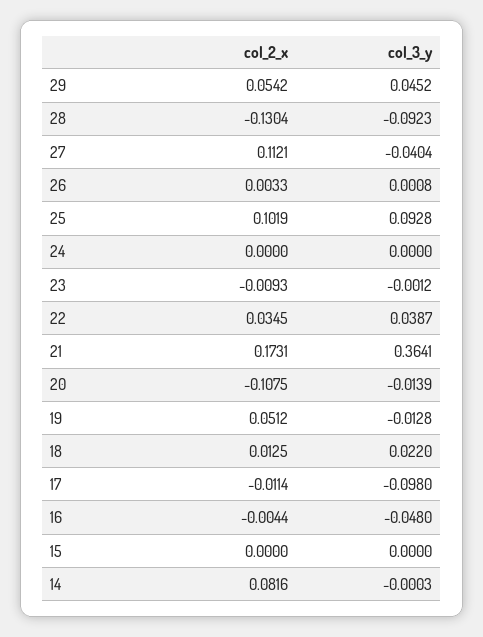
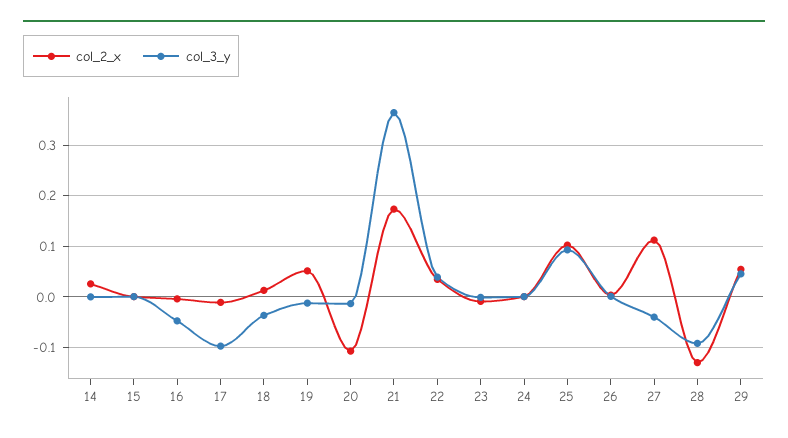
  {
    "col_2_x": {
      "29": 0.0542,
      "28": -0.1304,
      "27": 0.1121,
      "26": 0.0033,
      "25": 0.1019,
      "24": 0,
      "23": -0.0093,
      "22": 0.0345,
      "21": 0.1731,
      "20": -0.1075,
      "19": 0.0512,
      "18": 0.0125,
      "17": -0.0114,
      "16": -0.0044,
      "15": 0,
-     "14": 0.0816
+     "14": 0.02
    },
    "col_3_y": {
      "29": 0.0452,
      "28": -0.0923,
      "27": -0.0404,
      "26": 0.0008,
      "25": 0.0928,
      "24": 0,
      "23": -0.0012,
      "22": 0.0387,
      "21": 0.3641,
      "20": -0.0139,
      "19": -0.0128,
-     "18": 0.022,
+     "18": -0.04,
      "17": -0.098,
      "16": -0.048,
      "15": 0,
      "14": -0.0003
    }
  }

